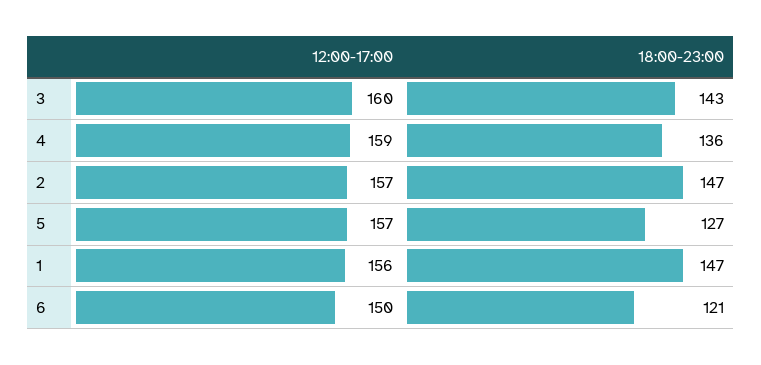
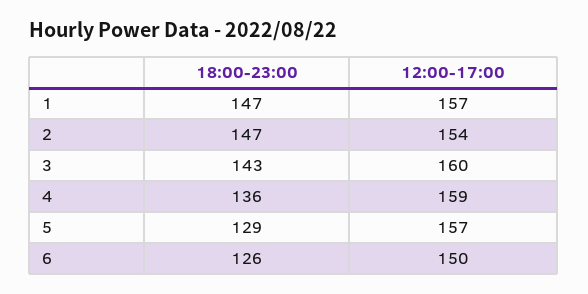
  {
    "12:00-17:00": {
      "3": 160,
      "4": 159,
-     "2": 157,
+     "2": 154,
      "5": 157,
-     "1": 156,
+     "1": 157,
      "6": 150
    },
    "18:00-23:00": {
      "3": 143,
      "4": 136,
      "2": 147,
-     "5": 127,
+     "5": 129,
      "1": 147,
-     "6": 121
+     "6": 126
    }
  }

